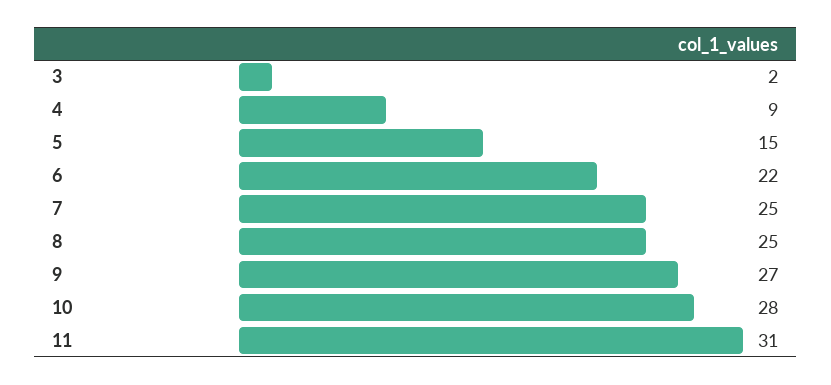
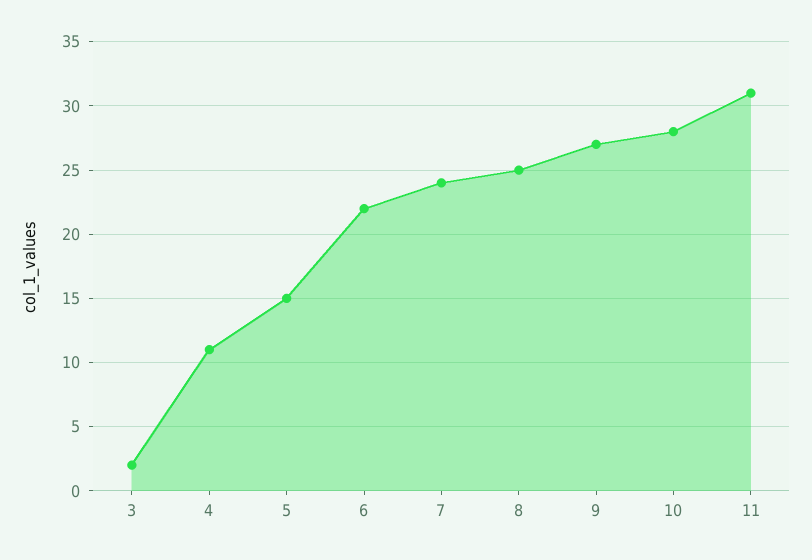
  {
    "3": 2,
-   "4": 9,
+   "4": 11,
    "5": 15,
    "6": 22,
-   "7": 25,
+   "7": 24,
    "8": 25,
    "9": 27,
    "10": 28,
    "11": 31
  }

